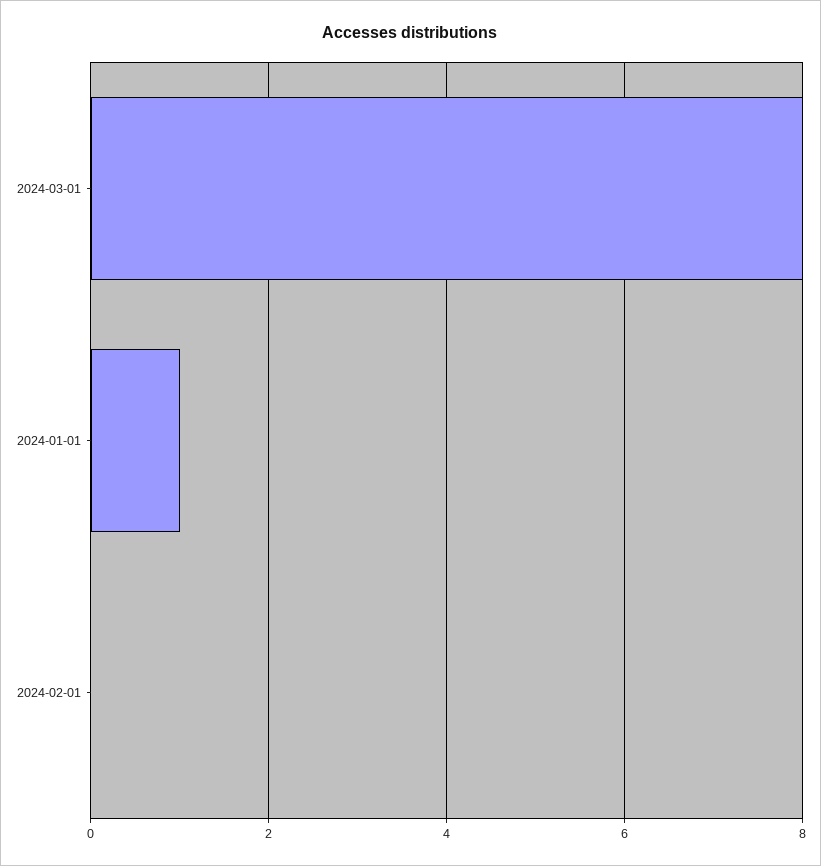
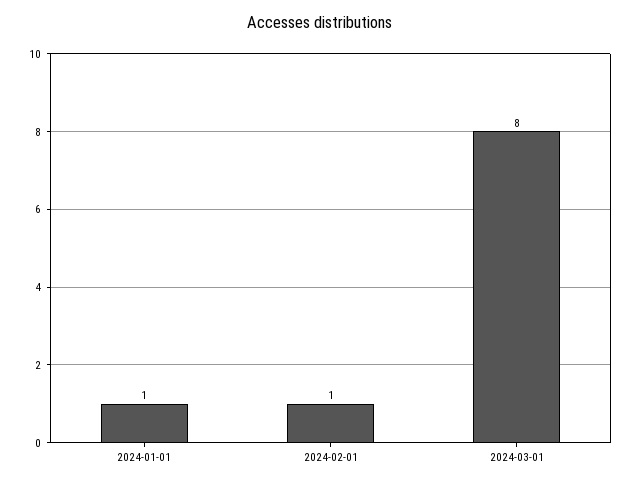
  {
    "2024-03-01": 8,
    "2024-01-01": 1,
-   "2024-02-01": 0
+   "2024-02-01": 1
  }

